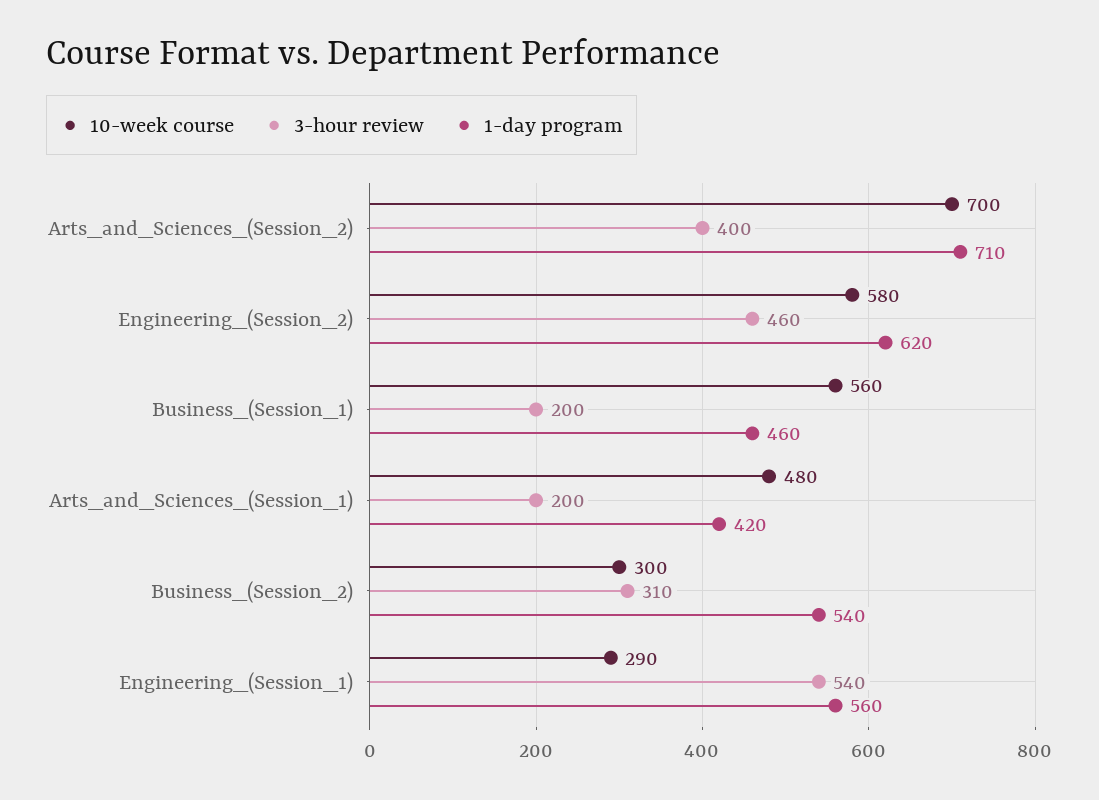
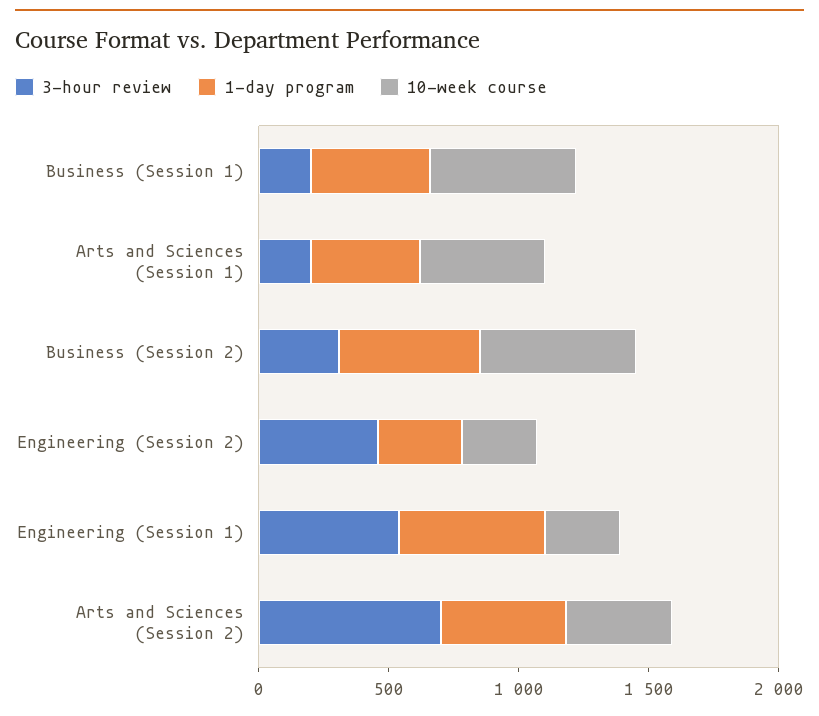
  {
    "10-week course": {
-     "Arts_and_Sciences_(Session_2)": 700,
+     "Arts_and_Sciences_(Session_2)": 400,
-     "Engineering_(Session_2)": 580,
+     "Engineering_(Session_2)": 300,
      "Business_(Session_1)": 560,
      "Arts_and_Sciences_(Session_1)": 480,
-     "Business_(Session_2)": 300,
+     "Business_(Session_2)": 600,
      "Engineering_(Session_1)": 290
    },
    "3-hour review": {
-     "Arts_and_Sciences_(Session_2)": 400,
+     "Arts_and_Sciences_(Session_2)": 700,
      "Engineering_(Session_2)": 460,
      "Business_(Session_1)": 200,
      "Arts_and_Sciences_(Session_1)": 200,
      "Business_(Session_2)": 310,
      "Engineering_(Session_1)": 540
    },
    "1-day program": {
-     "Arts_and_Sciences_(Session_2)": 710,
+     "Arts_and_Sciences_(Session_2)": 500,
-     "Engineering_(Session_2)": 620,
+     "Engineering_(Session_2)": 300,
      "Business_(Session_1)": 460,
      "Arts_and_Sciences_(Session_1)": 420,
      "Business_(Session_2)": 540,
      "Engineering_(Session_1)": 560
    }
  }

